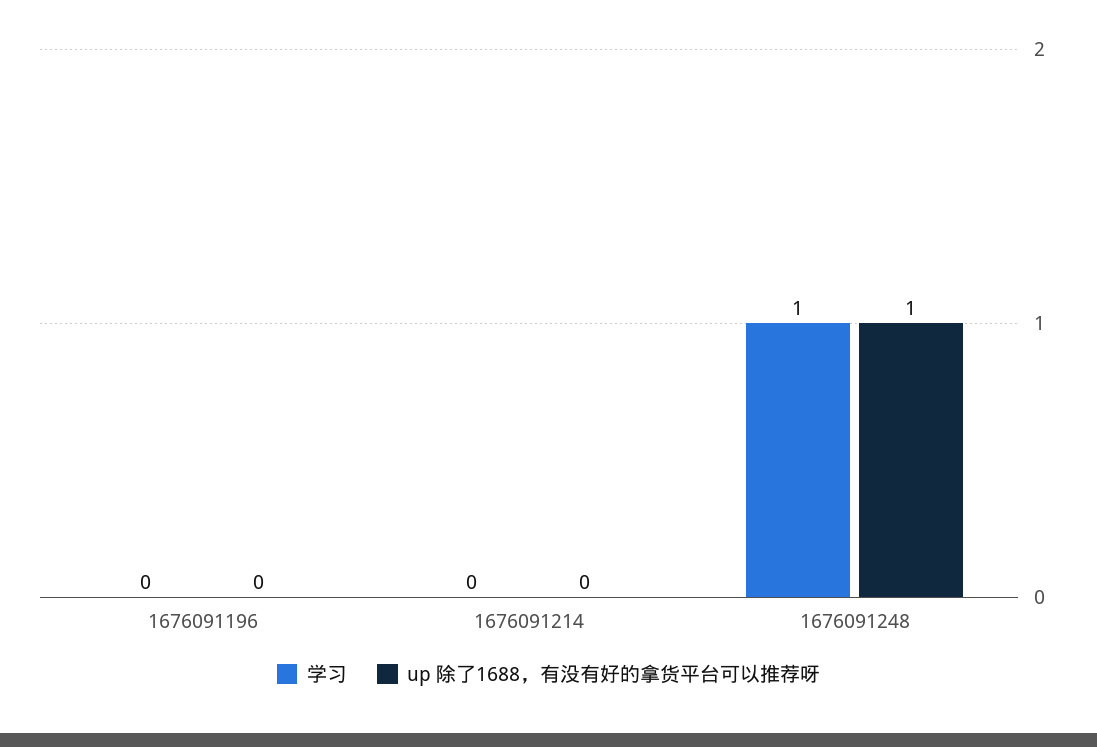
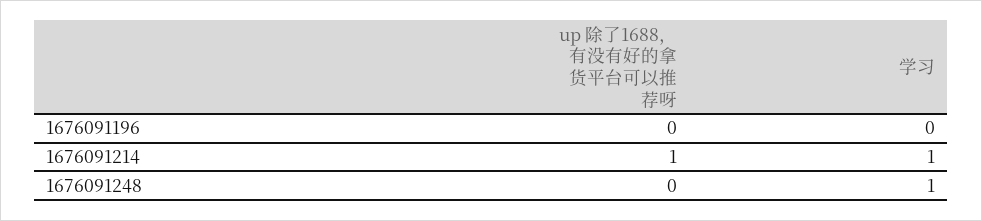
  {
    "学习": {
      "1676091196": 0,
-     "1676091214": 0,
+     "1676091214": 1,
      "1676091248": 1
    },
    "up 除了1688，有没有好的拿货平台可以推荐呀": {
      "1676091196": 0,
-     "1676091214": 0,
+     "1676091214": 1,
-     "1676091248": 1
+     "1676091248": 0
    }
  }

